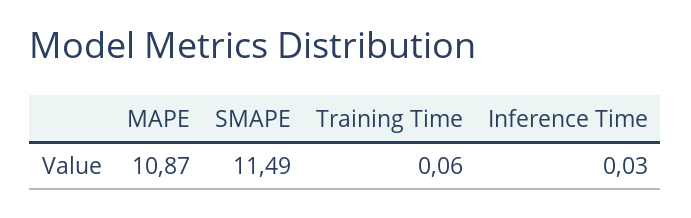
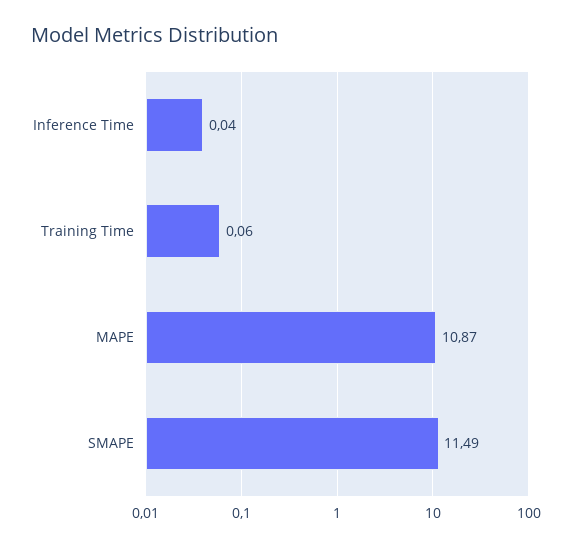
  {
    "MAPE": 10.87,
    "SMAPE": 11.49,
    "Training Time": 0.06,
-   "Inference Time": 0.03
+   "Inference Time": 0.04
  }

